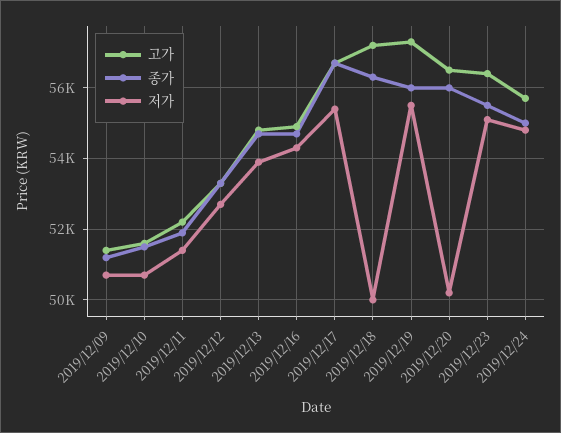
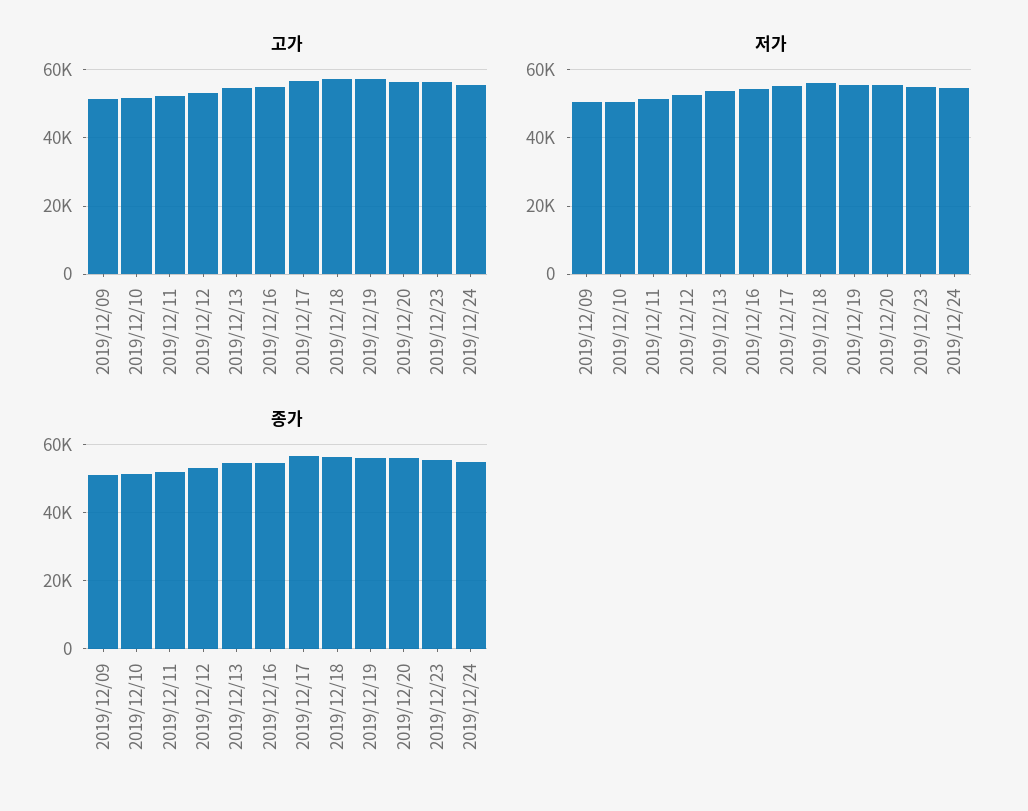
  {
    "고가": {
      "2019/12/09": 51400,
      "2019/12/10": 51600,
      "2019/12/11": 52200,
      "2019/12/12": 53400,
      "2019/12/13": 54800,
      "2019/12/16": 55000,
      "2019/12/17": 56800,
      "2019/12/18": 57200,
      "2019/12/19": 57400,
      "2019/12/20": 56600,
      "2019/12/23": 56400,
      "2019/12/24": 55800
    },
    "종가": {
      "2019/12/09": 51200,
      "2019/12/10": 51600,
      "2019/12/11": 52000,
      "2019/12/12": 53400,
      "2019/12/13": 54800,
      "2019/12/16": 54800,
      "2019/12/17": 56800,
      "2019/12/18": 56400,
      "2019/12/19": 56000,
      "2019/12/20": 56000,
      "2019/12/23": 55600,
      "2019/12/24": 55000
    },
    "저가": {
      "2019/12/09": 50800,
      "2019/12/10": 50800,
      "2019/12/11": 51400,
      "2019/12/12": 52800,
      "2019/12/13": 54000,
      "2019/12/16": 54400,
      "2019/12/17": 55400,
-     "2019/12/18": 50000,
+     "2019/12/18": 56000,
      "2019/12/19": 55600,
-     "2019/12/20": 50200,
+     "2019/12/20": 56000,
      "2019/12/23": 55200,
      "2019/12/24": 54800
    }
  }

